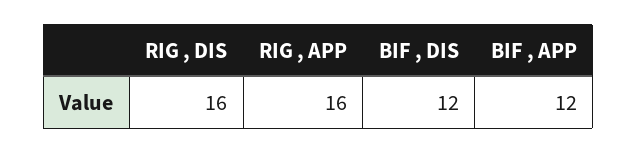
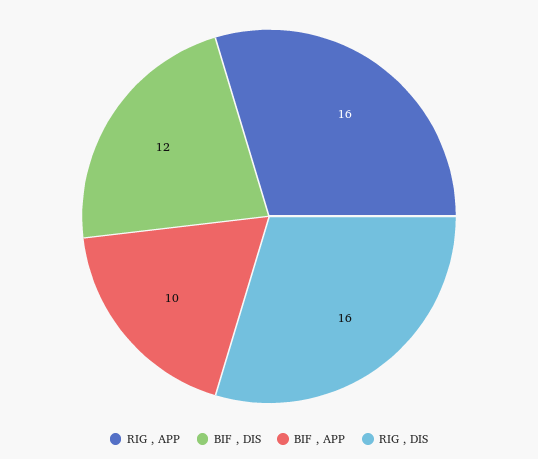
  {
    "RIG , DIS": 16,
    "RIG , APP": 16,
    "BIF , DIS": 12,
-   "BIF , APP": 12
+   "BIF , APP": 10
  }

